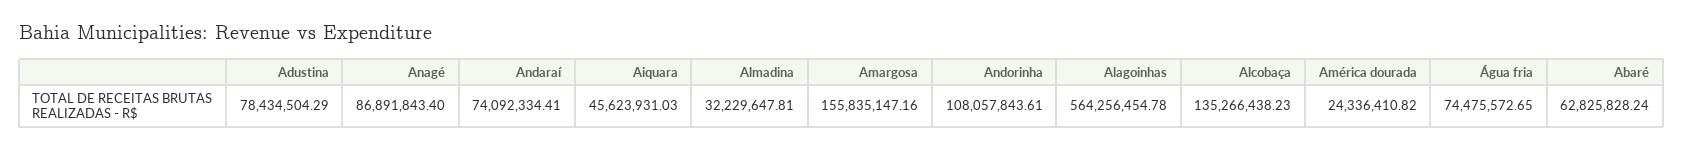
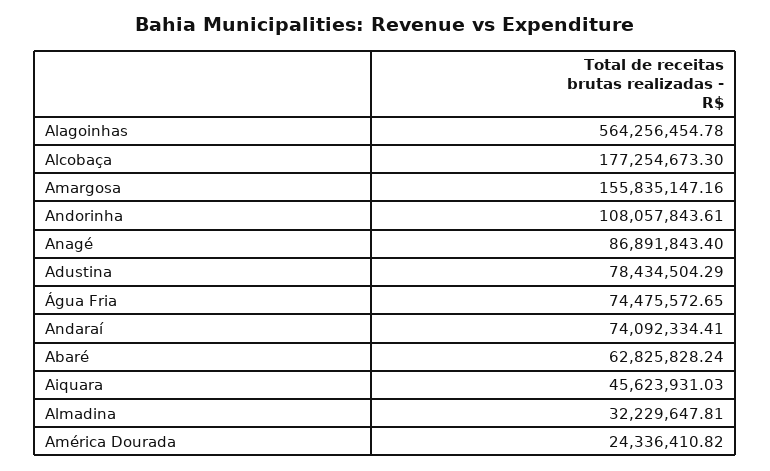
  {
    "Adustina": 78434504.29,
    "Anagé": 86891843.4,
    "Andaraí": 74092334.41,
    "Aiquara": 45623931.03,
    "Almadina": 32229647.81,
    "Amargosa": 155835147.16,
    "Andorinha": 108057843.61,
    "Alagoinhas": 564256454.78,
-   "Alcobaça": 135266438.23,
+   "Alcobaça": 177254673.3,
    "América dourada": 24336410.82,
    "Água fria": 74475572.65,
    "Abaré": 62825828.24
  }

